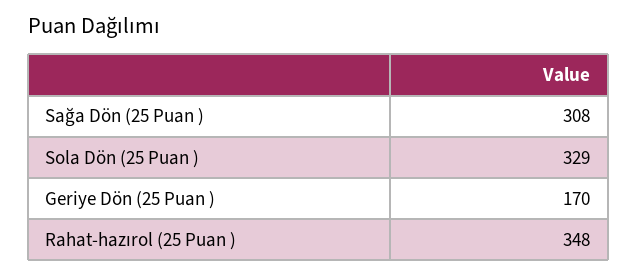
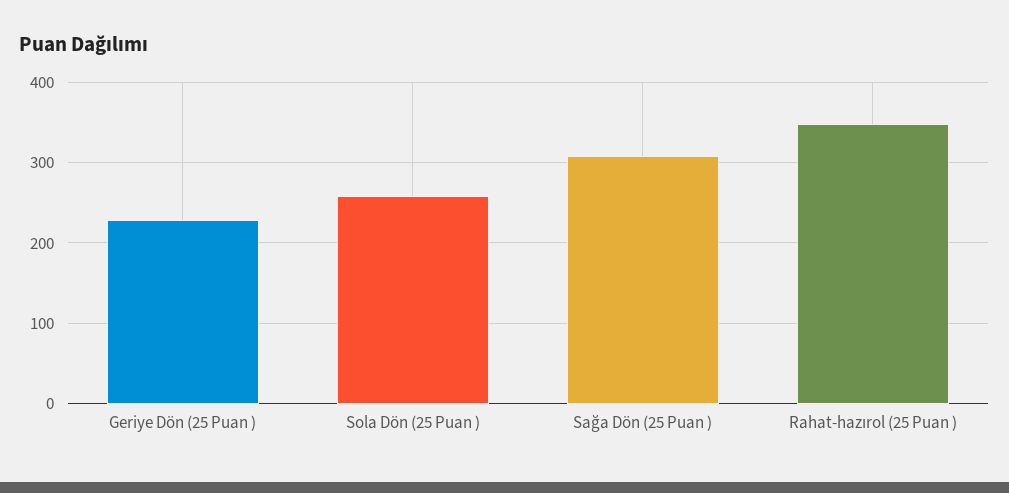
  {
    "Sağa Dön (25 Puan )": 308,
-   "Sola Dön (25 Puan )": 329,
+   "Sola Dön (25 Puan )": 260,
-   "Geriye Dön (25 Puan )": 170,
+   "Geriye Dön (25 Puan )": 230,
    "Rahat-hazırol (25 Puan )": 348
  }

